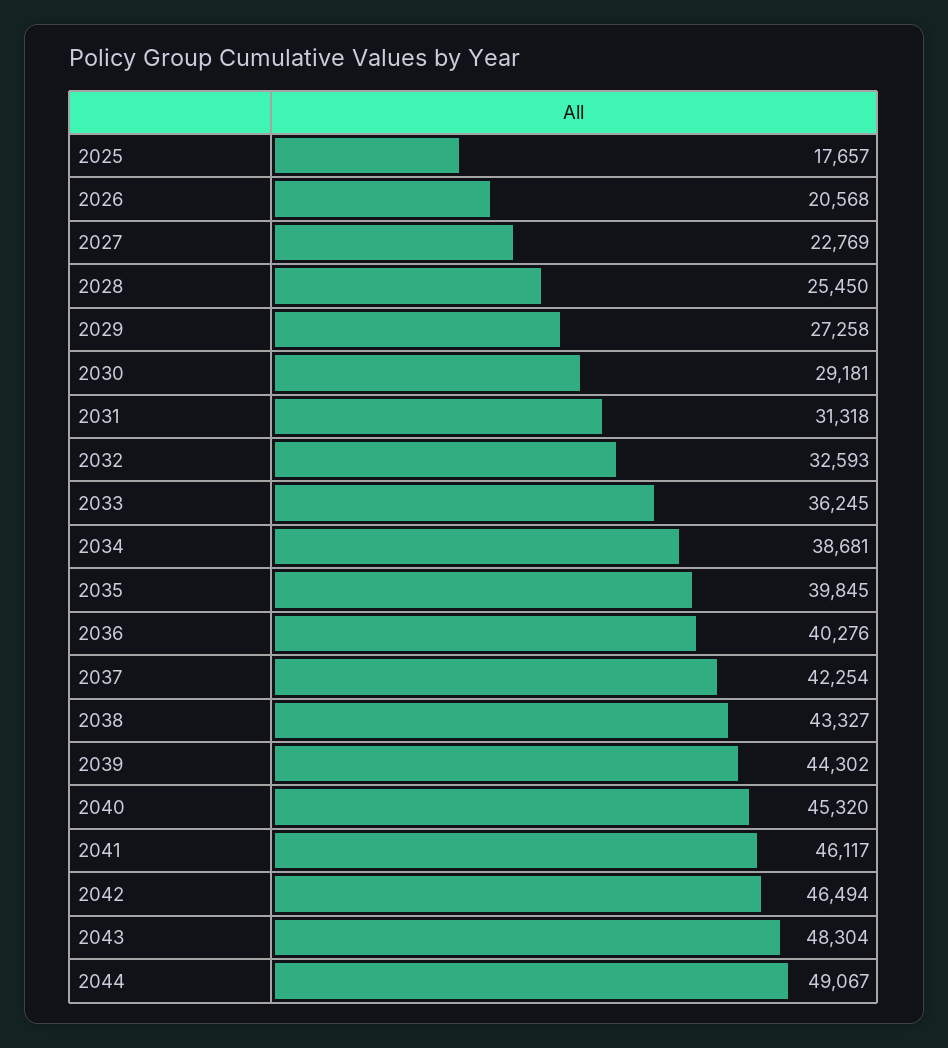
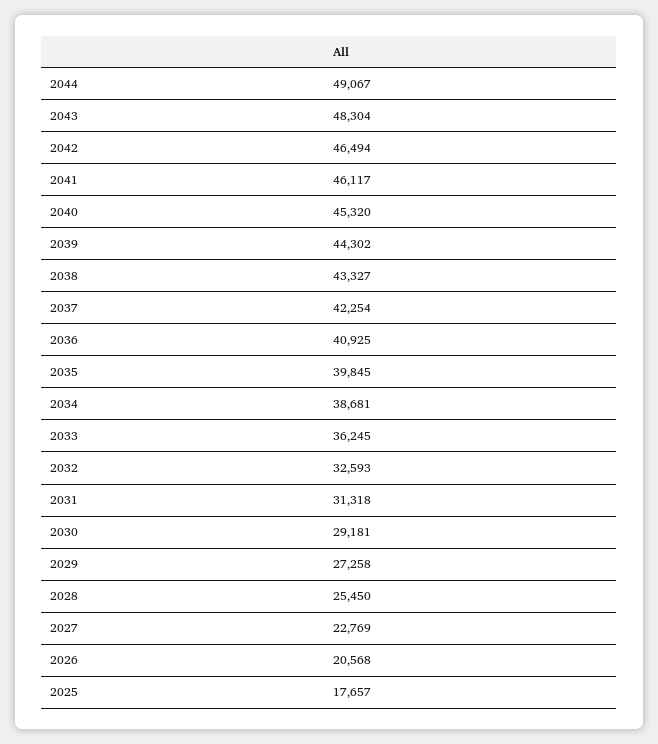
  {
    "2025": 17657,
    "2026": 20568,
    "2027": 22769,
    "2028": 25450,
    "2029": 27258,
    "2030": 29181,
    "2031": 31318,
    "2032": 32593,
    "2033": 36245,
    "2034": 38681,
    "2035": 39845,
-   "2036": 40276,
+   "2036": 40925,
    "2037": 42254,
    "2038": 43327,
    "2039": 44302,
    "2040": 45320,
    "2041": 46117,
    "2042": 46494,
    "2043": 48304,
    "2044": 49067
  }

